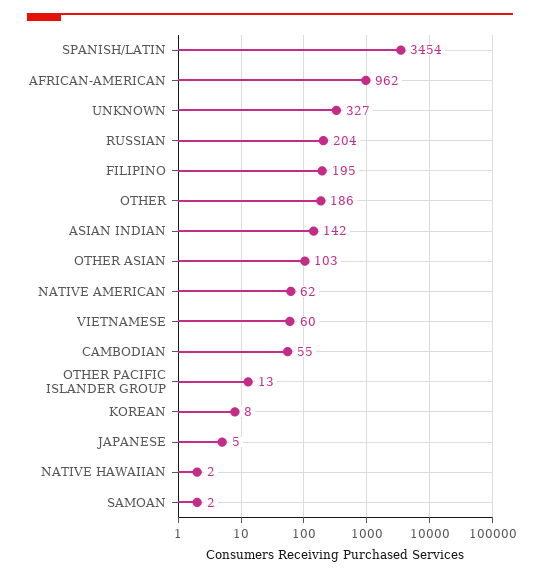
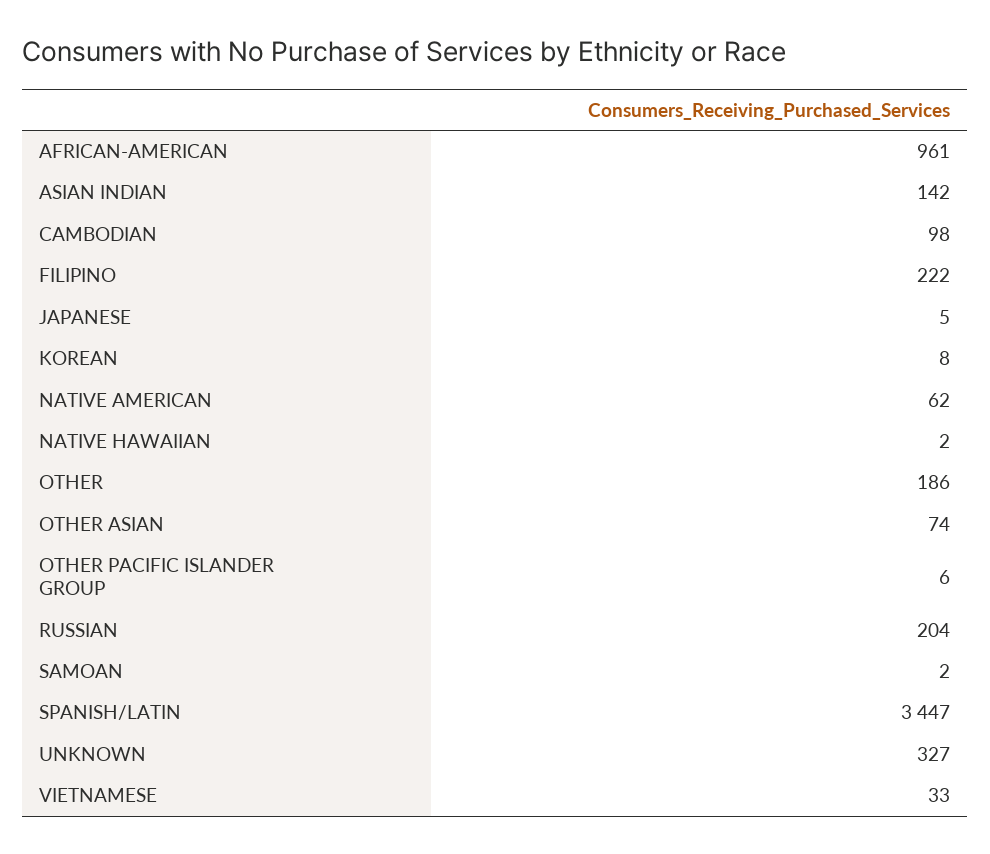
  {
-   "SPANISH/LATIN": 3454,
+   "SPANISH/LATIN": 3447,
-   "AFRICAN-AMERICAN": 962,
+   "AFRICAN-AMERICAN": 961,
    "UNKNOWN": 327,
    "RUSSIAN": 204,
-   "FILIPINO": 195,
+   "FILIPINO": 222,
    "OTHER": 186,
    "ASIAN INDIAN": 142,
-   "OTHER ASIAN": 103,
+   "OTHER ASIAN": 74,
    "NATIVE AMERICAN": 62,
-   "VIETNAMESE": 60,
+   "VIETNAMESE": 33,
-   "CAMBODIAN": 55,
+   "CAMBODIAN": 98,
-   "OTHER PACIFIC ISLANDER GROUP": 13,
+   "OTHER PACIFIC ISLANDER GROUP": 6,
    "KOREAN": 8,
    "JAPANESE": 5,
    "NATIVE HAWAIIAN": 2,
    "SAMOAN": 2
  }

